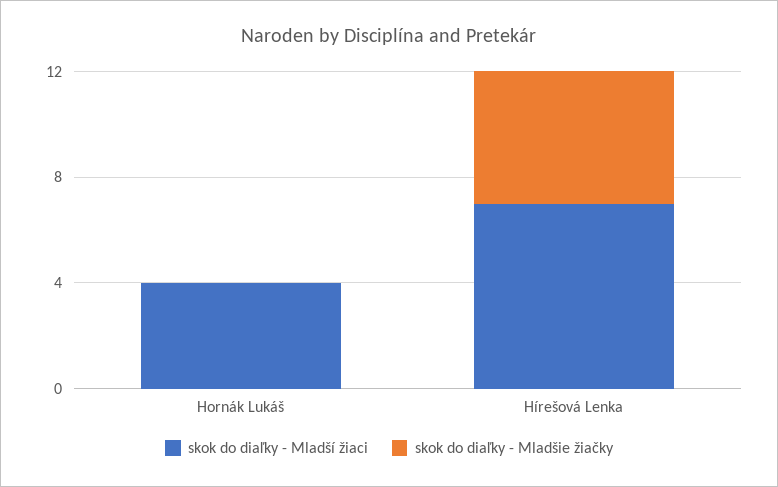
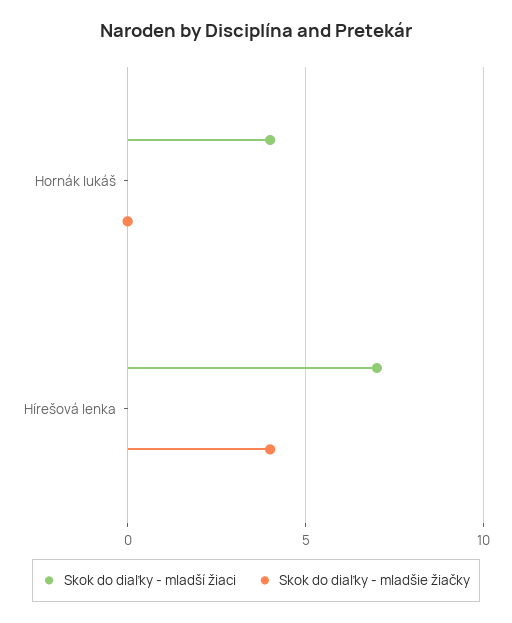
  {
    "skok do diaľky - Mladší žiaci": {
      "Hornák Lukáš": 4,
      "Hírešová Lenka": 7
    },
    "skok do diaľky - Mladšie žiačky": {
      "Hornák Lukáš": 0,
-     "Hírešová Lenka": 5
+     "Hírešová Lenka": 4
    }
  }

